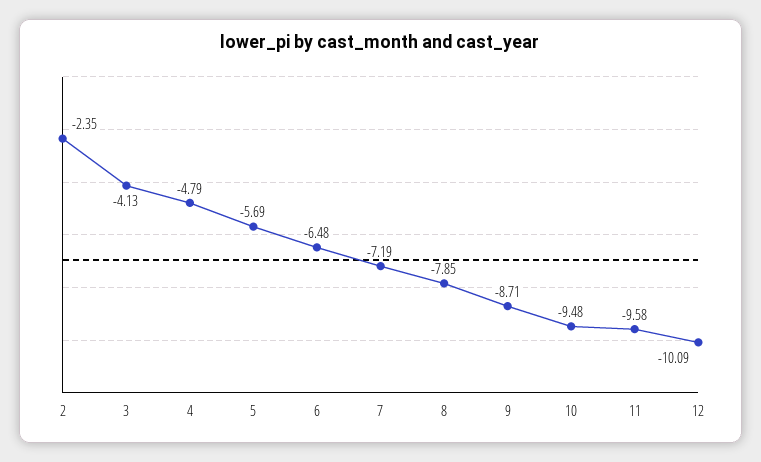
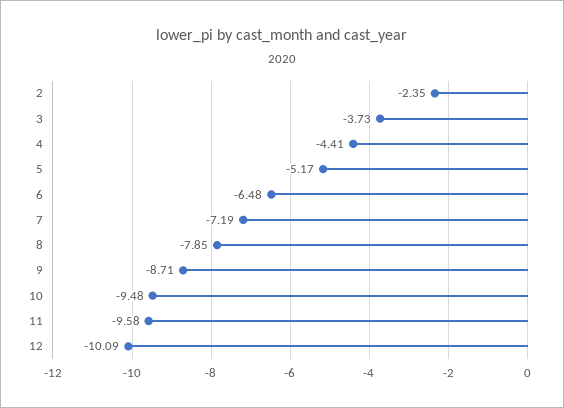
  {
    "2": -2.35,
-   "3": -4.13,
+   "3": -3.73,
-   "4": -4.79,
+   "4": -4.41,
-   "5": -5.69,
+   "5": -5.17,
    "6": -6.48,
    "7": -7.19,
    "8": -7.85,
    "9": -8.71,
    "10": -9.48,
    "11": -9.58,
    "12": -10.09
  }

